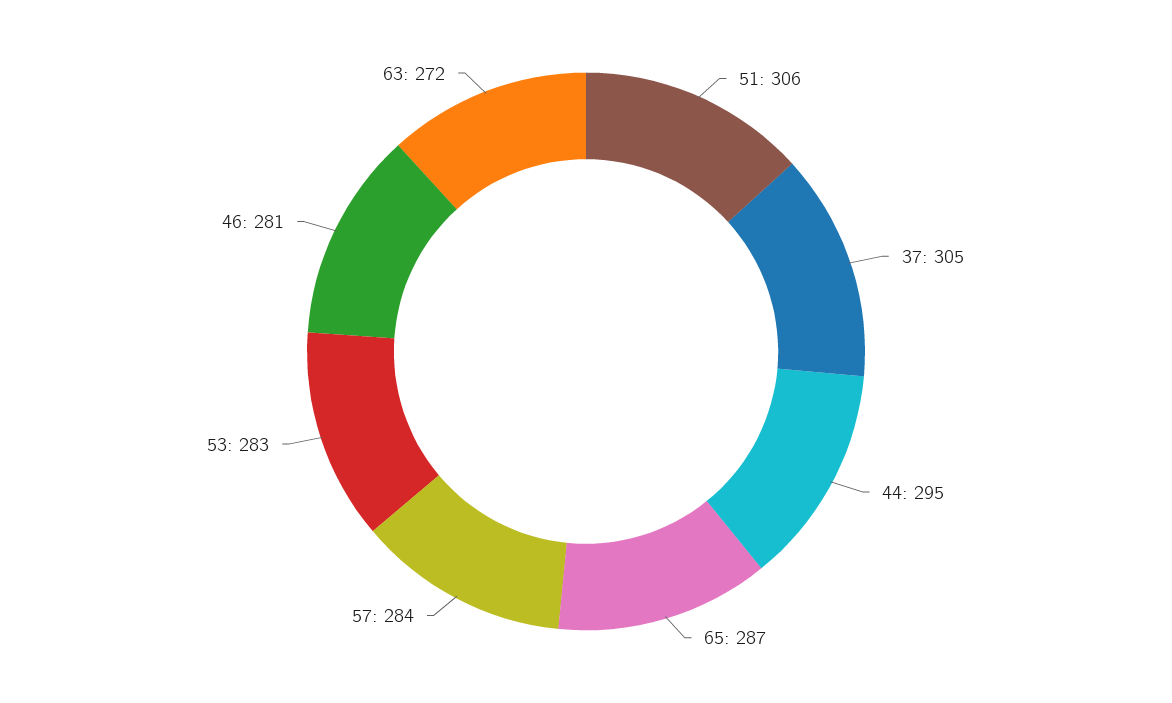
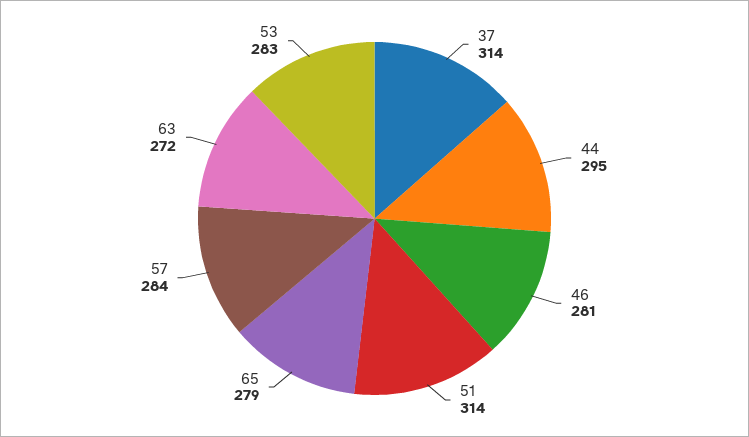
  {
-   "51": 306,
+   "51": 314,
-   "37": 305,
+   "37": 314,
    "44": 295,
-   "65": 287,
+   "65": 279,
    "57": 284,
    "53": 283,
    "46": 281,
    "63": 272
  }

